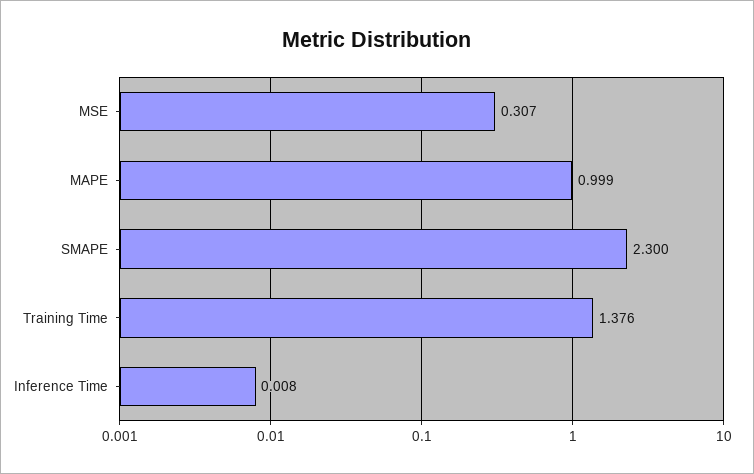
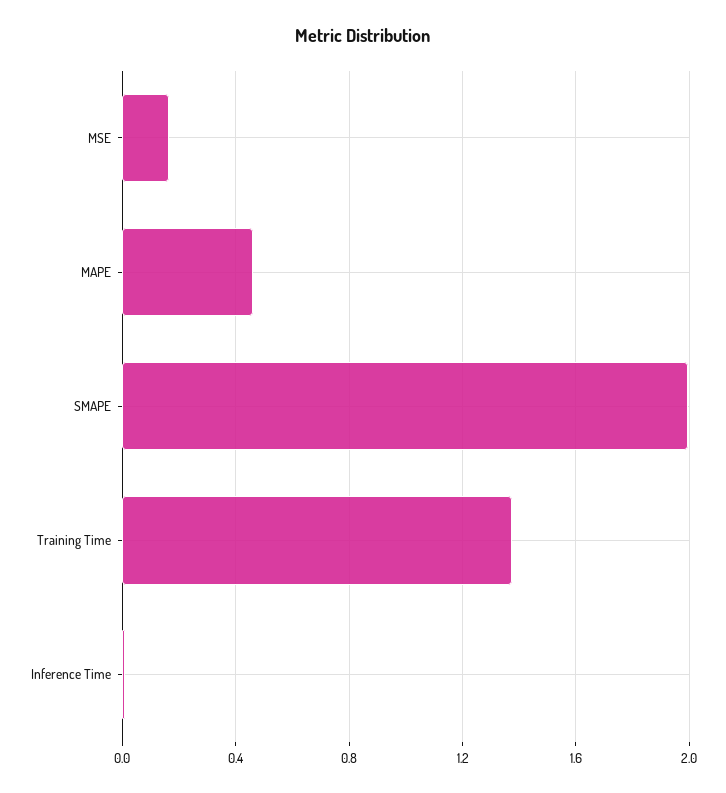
  {
-   "MSE": 0.307,
+   "MSE": 0.15,
-   "MAPE": 0.999,
+   "MAPE": 0.45,
-   "SMAPE": 2.3,
+   "SMAPE": 2,
    "Training Time": 1.376,
    "Inference Time": 0.008
  }

